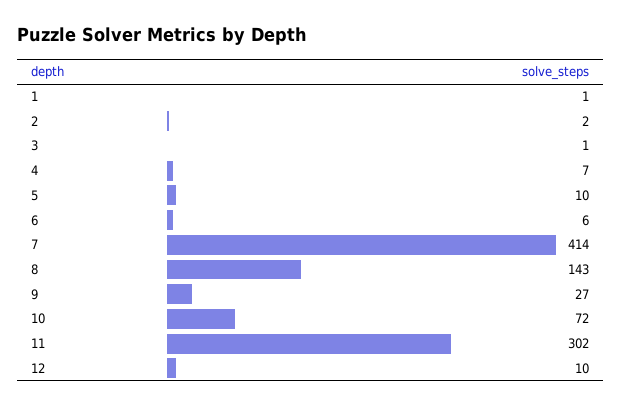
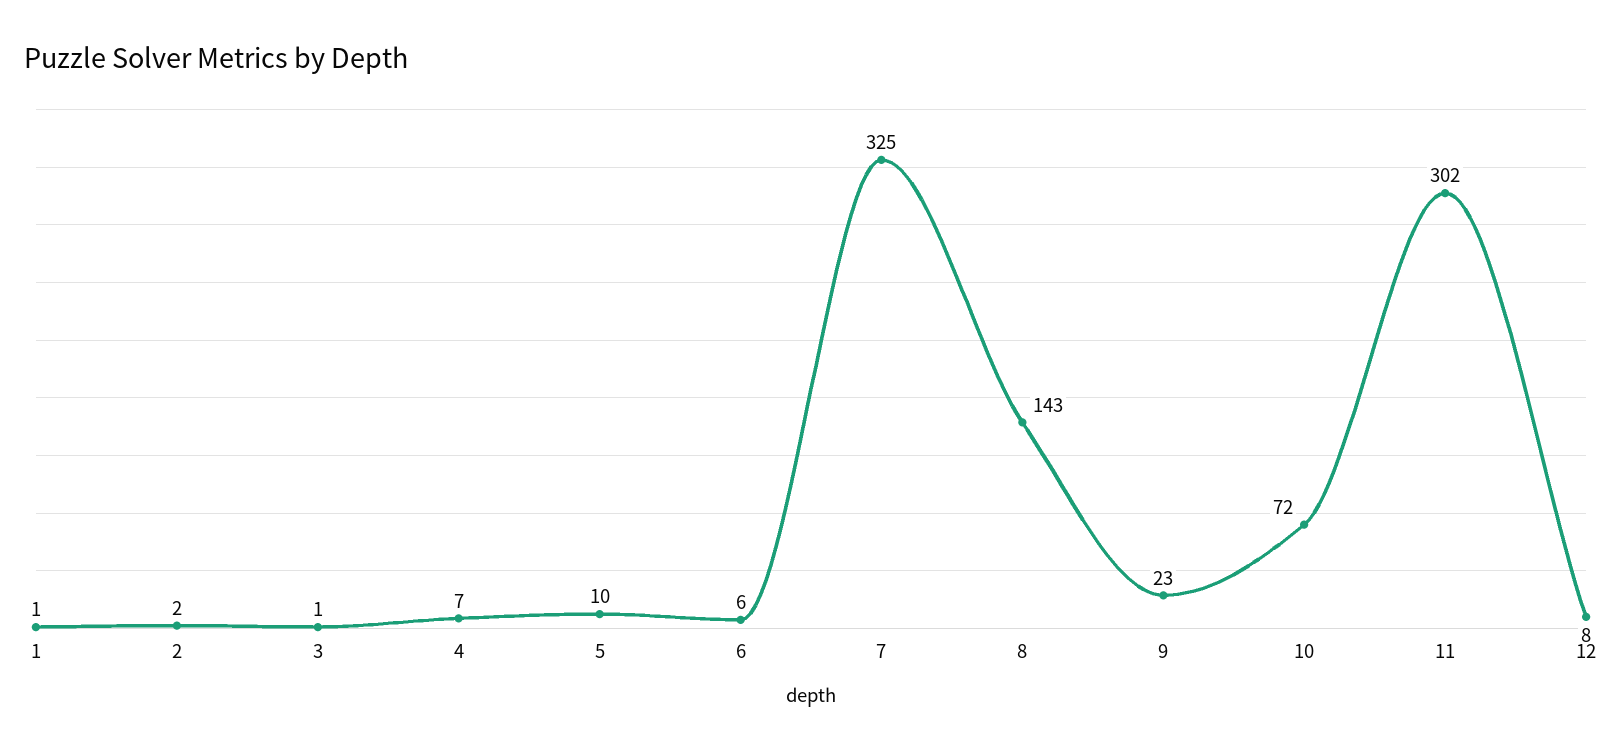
  {
    "1": 1,
    "2": 2,
    "3": 1,
    "4": 7,
    "5": 10,
    "6": 6,
-   "7": 414,
+   "7": 325,
    "8": 143,
-   "9": 27,
+   "9": 23,
    "10": 72,
    "11": 302,
-   "12": 10
+   "12": 8
  }

